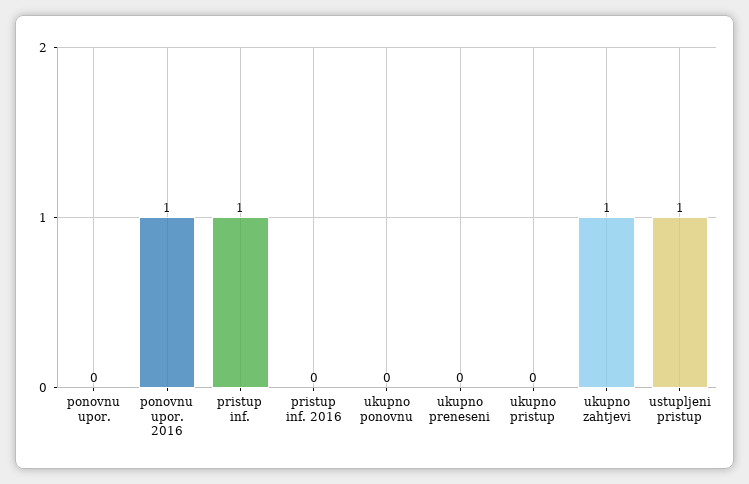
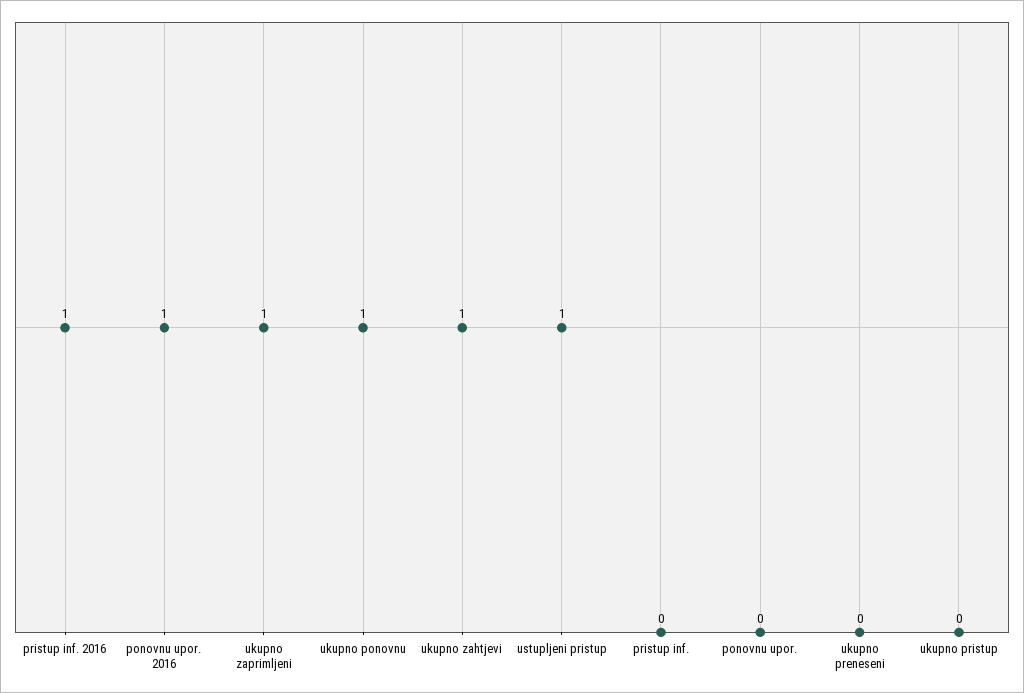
  {
    "ponovnu upor.": 0,
    "ponovnu upor. 2016": 1,
-   "pristup inf.": 1,
+   "pristup inf.": 0,
-   "pristup inf. 2016": 0,
+   "pristup inf. 2016": 1,
-   "ukupno ponovnu": 0,
+   "ukupno ponovnu": 1,
    "ukupno preneseni": 0,
    "ukupno pristup": 0,
    "ukupno zahtjevi": 1,
-   "ustupljeni pristup": 1
+   "ustupljeni pristup": 1,
+   "ukupno zaprimljeni": 1
  }

